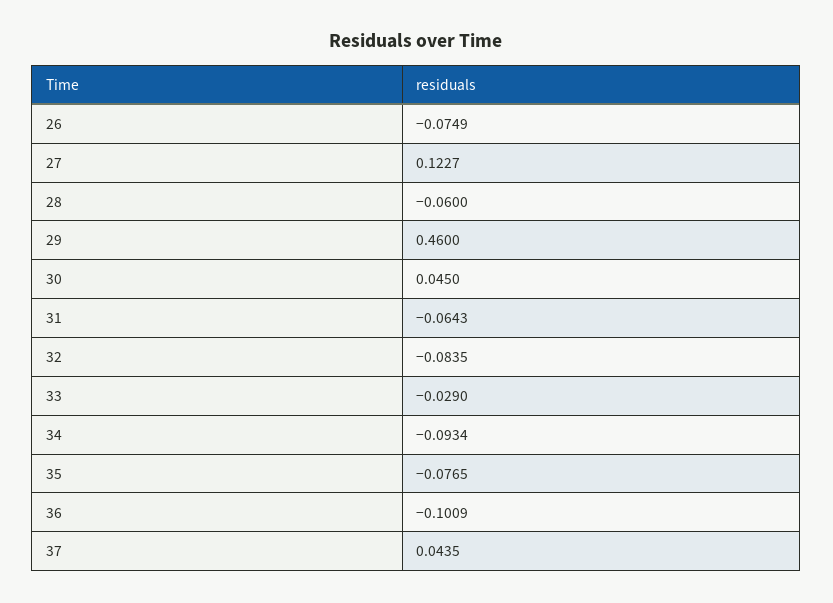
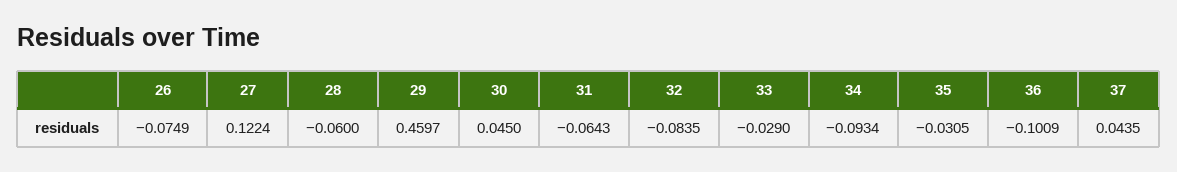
  {
    "26": -0.0749,
-   "27": 0.1227,
+   "27": 0.1224,
    "28": -0.06,
-   "29": 0.46,
+   "29": 0.4597,
    "30": 0.045,
    "31": -0.0643,
    "32": -0.0835,
    "33": -0.029,
    "34": -0.0934,
-   "35": -0.0765,
+   "35": -0.0305,
    "36": -0.1009,
    "37": 0.0435
  }

